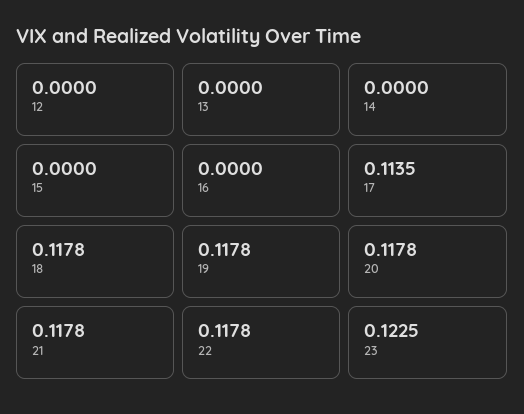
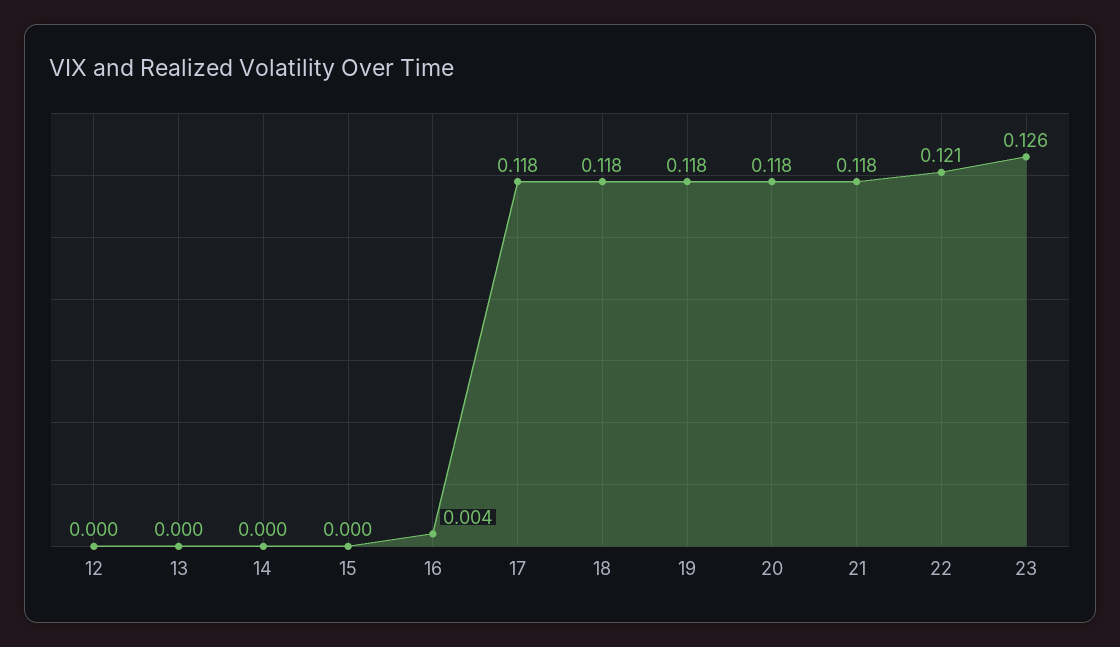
  {
    "12": 0,
    "13": 0,
    "14": 0,
    "15": 0,
-   "16": 0,
+   "16": 0.004,
-   "17": 0.1135,
+   "17": 0.118,
    "18": 0.1178,
    "19": 0.1178,
    "20": 0.1178,
    "21": 0.1178,
-   "22": 0.1178,
+   "22": 0.121,
-   "23": 0.1225
+   "23": 0.126
  }

